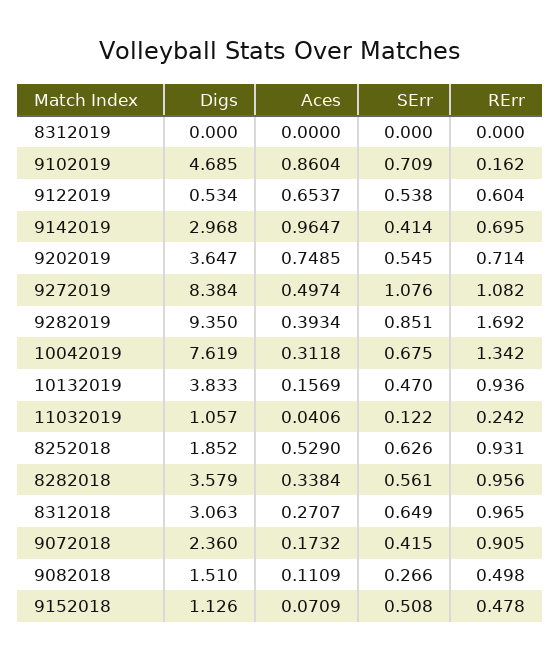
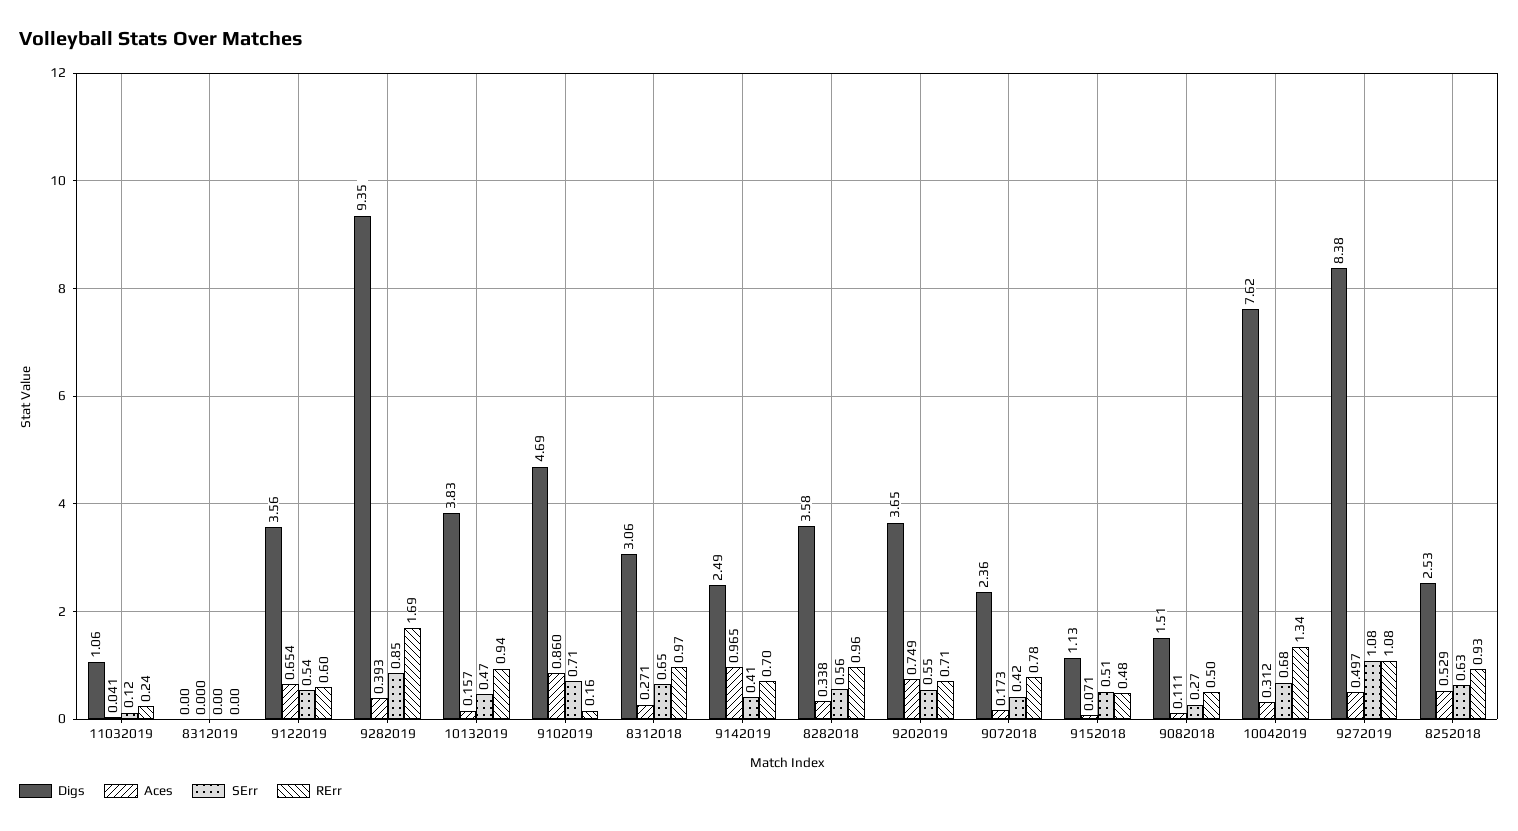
  {
    "Digs": {
      "8312019": 0,
      "9102019": 4.685,
-     "9122019": 0.534,
+     "9122019": 3.56,
-     "9142019": 2.968,
+     "9142019": 2.49,
      "9202019": 3.647,
      "9272019": 8.384,
      "9282019": 9.35,
      "10042019": 7.619,
      "10132019": 3.833,
      "11032019": 1.057,
-     "8252018": 1.852,
+     "8252018": 2.53,
      "8282018": 3.579,
      "8312018": 3.063,
      "9072018": 2.36,
      "9082018": 1.51,
      "9152018": 1.126
    },
    "Aces": {
      "8312019": 0,
      "9102019": 0.8604,
      "9122019": 0.6537,
      "9142019": 0.9647,
      "9202019": 0.7485,
      "9272019": 0.4974,
      "9282019": 0.3934,
      "10042019": 0.3118,
      "10132019": 0.1569,
      "11032019": 0.0406,
      "8252018": 0.529,
      "8282018": 0.3384,
      "8312018": 0.2707,
      "9072018": 0.1732,
      "9082018": 0.1109,
      "9152018": 0.0709
    },
    "SErr": {
      "8312019": 0,
      "9102019": 0.709,
      "9122019": 0.538,
      "9142019": 0.414,
      "9202019": 0.545,
      "9272019": 1.076,
      "9282019": 0.851,
      "10042019": 0.675,
      "10132019": 0.47,
      "11032019": 0.122,
      "8252018": 0.626,
      "8282018": 0.561,
      "8312018": 0.649,
      "9072018": 0.415,
      "9082018": 0.266,
      "9152018": 0.508
    },
    "RErr": {
      "8312019": 0,
      "9102019": 0.162,
      "9122019": 0.604,
      "9142019": 0.695,
      "9202019": 0.714,
      "9272019": 1.082,
      "9282019": 1.692,
      "10042019": 1.342,
      "10132019": 0.936,
      "11032019": 0.242,
      "8252018": 0.931,
      "8282018": 0.956,
      "8312018": 0.965,
-     "9072018": 0.905,
+     "9072018": 0.78,
      "9082018": 0.498,
      "9152018": 0.478
    }
  }

